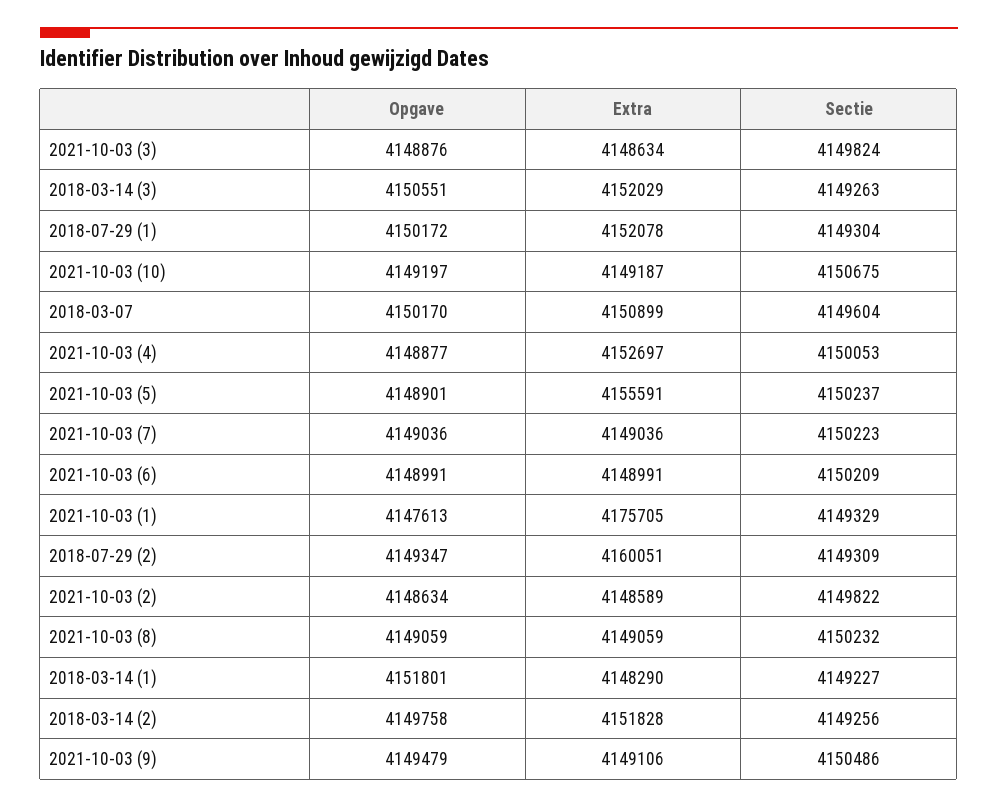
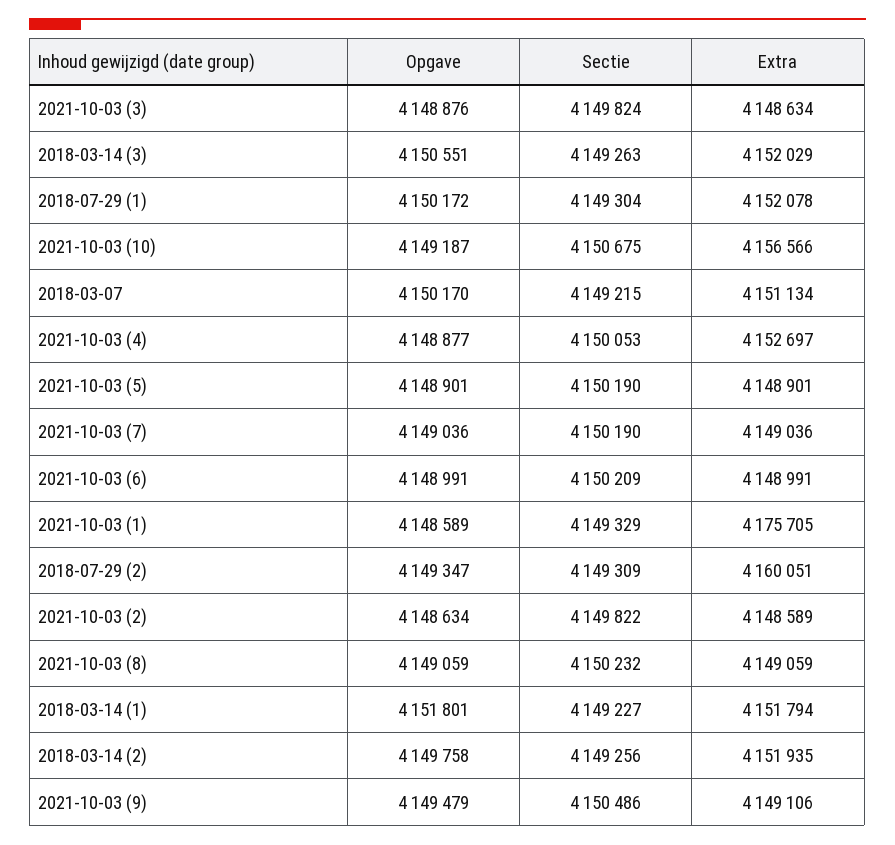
  {
    "Opgave": {
      "2021-10-03 (3)": 4148876,
      "2018-03-14 (3)": 4150551,
      "2018-07-29 (1)": 4150172,
-     "2021-10-03 (10)": 4149197,
+     "2021-10-03 (10)": 4149187,
      "2018-03-07": 4150170,
      "2021-10-03 (4)": 4148877,
      "2021-10-03 (5)": 4148901,
      "2021-10-03 (7)": 4149036,
      "2021-10-03 (6)": 4148991,
-     "2021-10-03 (1)": 4147613,
+     "2021-10-03 (1)": 4148589,
      "2018-07-29 (2)": 4149347,
      "2021-10-03 (2)": 4148634,
      "2021-10-03 (8)": 4149059,
      "2018-03-14 (1)": 4151801,
      "2018-03-14 (2)": 4149758,
      "2021-10-03 (9)": 4149479
    },
    "Extra": {
      "2021-10-03 (3)": 4148634,
      "2018-03-14 (3)": 4152029,
      "2018-07-29 (1)": 4152078,
-     "2021-10-03 (10)": 4149187,
+     "2021-10-03 (10)": 4156566,
-     "2018-03-07": 4150899,
+     "2018-03-07": 4151134,
      "2021-10-03 (4)": 4152697,
-     "2021-10-03 (5)": 4155591,
+     "2021-10-03 (5)": 4148901,
      "2021-10-03 (7)": 4149036,
      "2021-10-03 (6)": 4148991,
      "2021-10-03 (1)": 4175705,
      "2018-07-29 (2)": 4160051,
      "2021-10-03 (2)": 4148589,
      "2021-10-03 (8)": 4149059,
-     "2018-03-14 (1)": 4148290,
+     "2018-03-14 (1)": 4151794,
-     "2018-03-14 (2)": 4151828,
+     "2018-03-14 (2)": 4151935,
      "2021-10-03 (9)": 4149106
    },
    "Sectie": {
      "2021-10-03 (3)": 4149824,
      "2018-03-14 (3)": 4149263,
      "2018-07-29 (1)": 4149304,
      "2021-10-03 (10)": 4150675,
-     "2018-03-07": 4149604,
+     "2018-03-07": 4149215,
      "2021-10-03 (4)": 4150053,
-     "2021-10-03 (5)": 4150237,
+     "2021-10-03 (5)": 4150190,
-     "2021-10-03 (7)": 4150223,
+     "2021-10-03 (7)": 4150190,
      "2021-10-03 (6)": 4150209,
      "2021-10-03 (1)": 4149329,
      "2018-07-29 (2)": 4149309,
      "2021-10-03 (2)": 4149822,
      "2021-10-03 (8)": 4150232,
      "2018-03-14 (1)": 4149227,
      "2018-03-14 (2)": 4149256,
      "2021-10-03 (9)": 4150486
    }
  }

